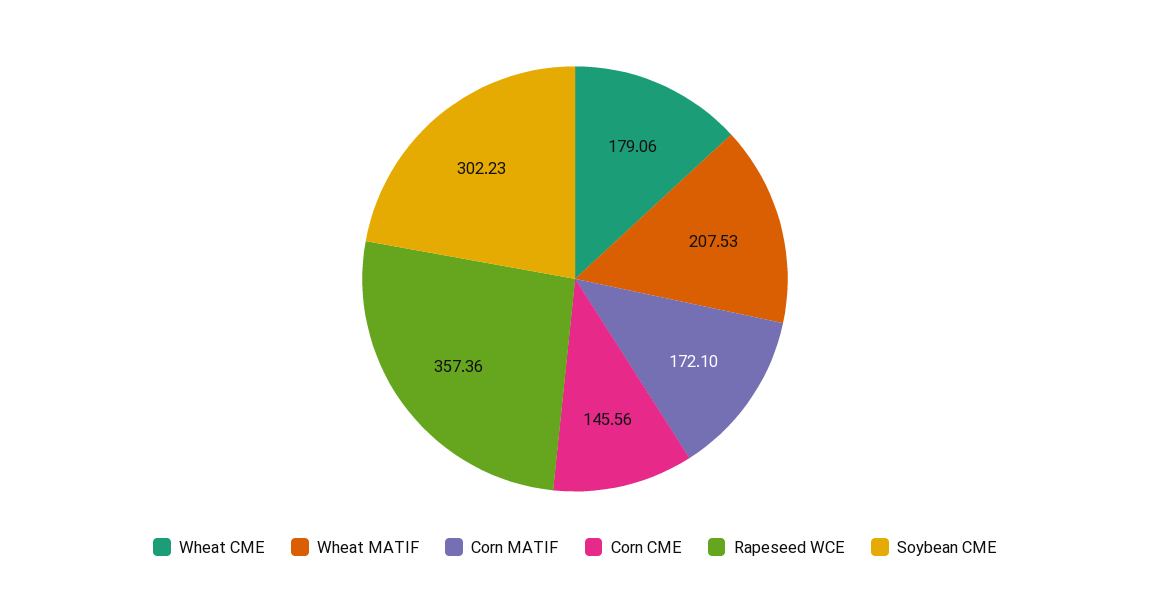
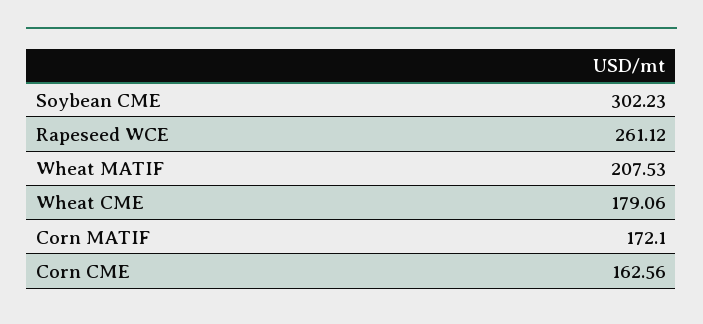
  {
    "Wheat CME": 179.06,
    "Wheat MATIF": 207.53,
    "Corn MATIF": 172.1,
-   "Corn CME": 145.56,
+   "Corn CME": 162.56,
-   "Rapeseed WCE": 357.36,
+   "Rapeseed WCE": 261.12,
    "Soybean CME": 302.23
  }

